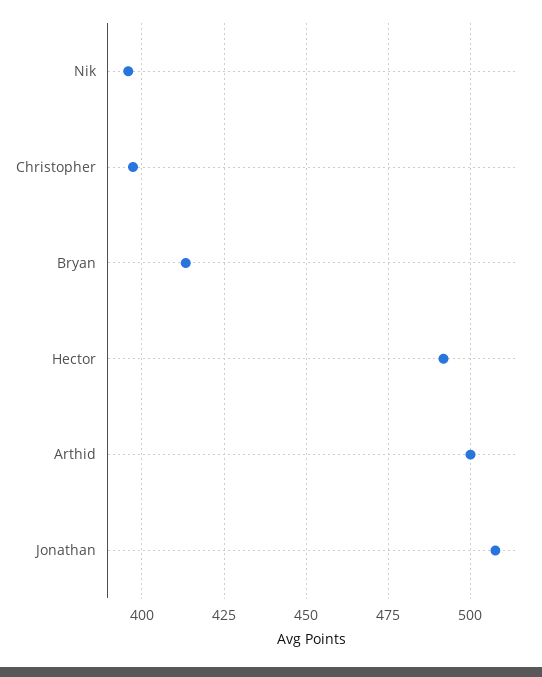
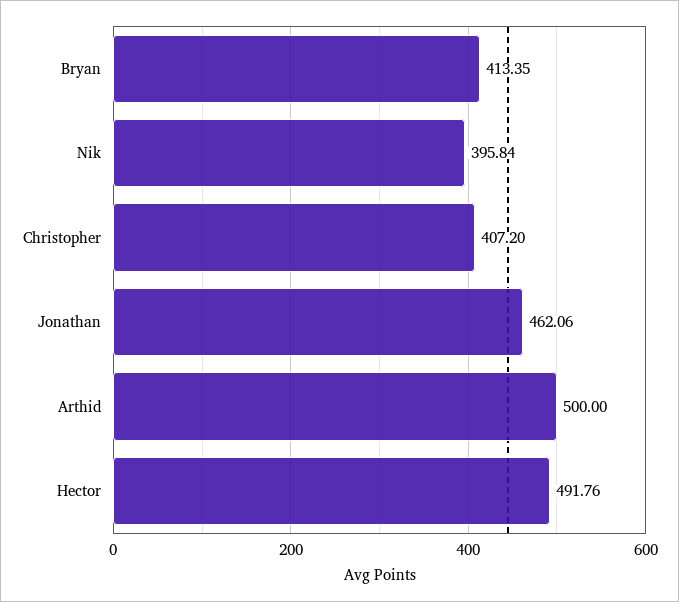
  {
    "Nik": 395.84,
-   "Christopher": 397.5,
+   "Christopher": 407.2,
    "Bryan": 413.35,
    "Hector": 491.76,
    "Arthid": 500,
-   "Jonathan": 507.5
+   "Jonathan": 462.06
  }

